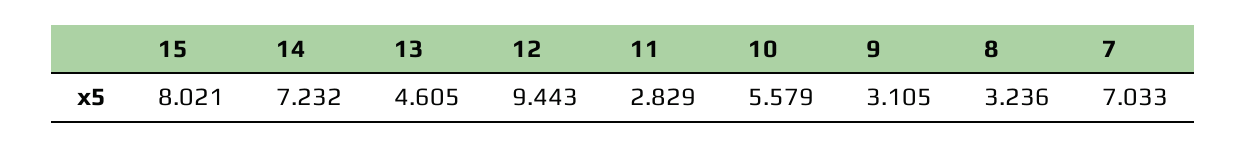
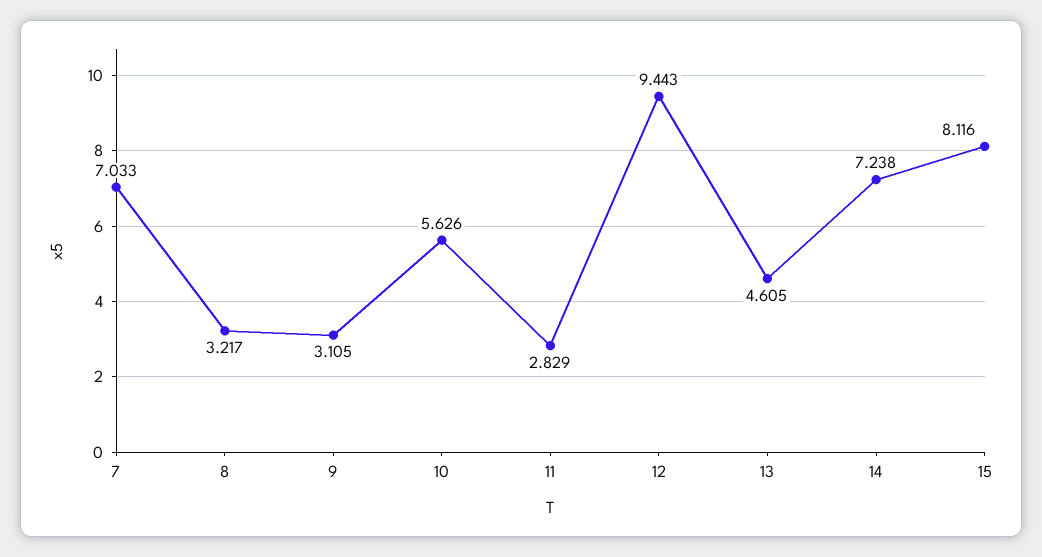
  {
-   "15": 8.021,
+   "15": 8.116,
-   "14": 7.232,
+   "14": 7.238,
    "13": 4.605,
    "12": 9.443,
    "11": 2.829,
-   "10": 5.579,
+   "10": 5.626,
    "9": 3.105,
-   "8": 3.236,
+   "8": 3.217,
    "7": 7.033
  }

